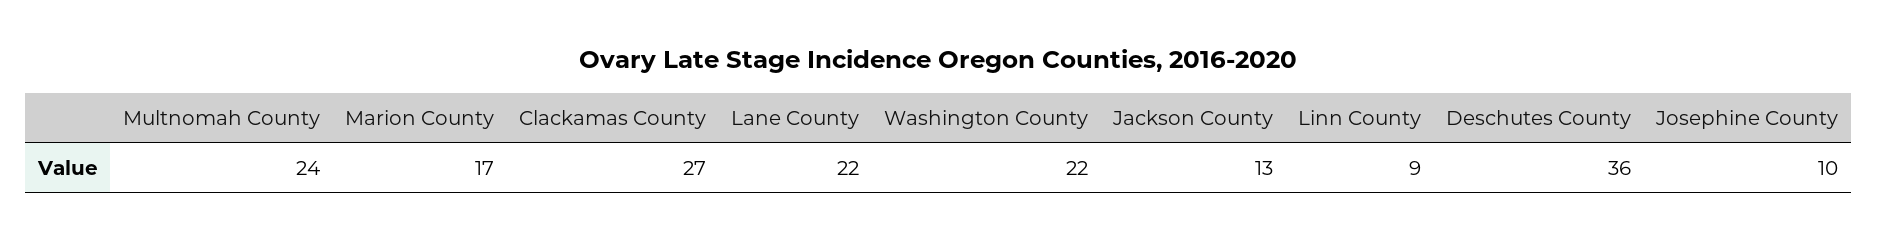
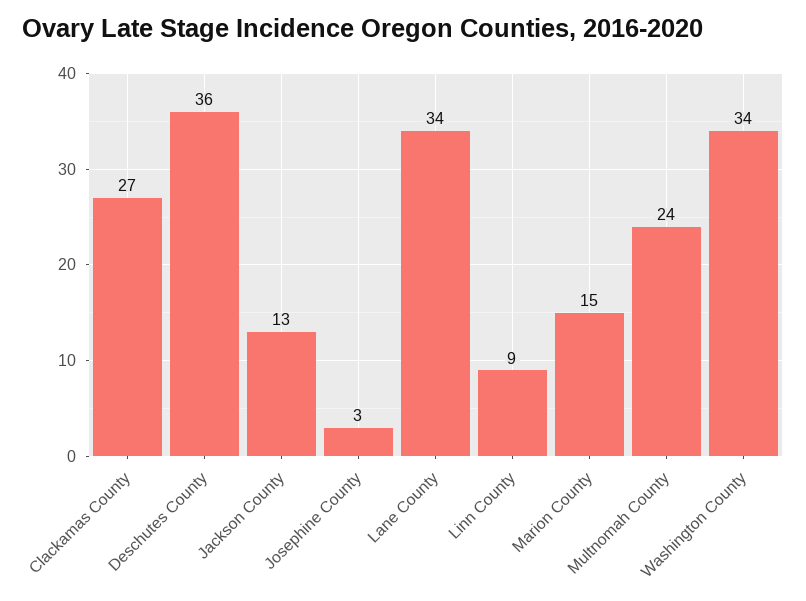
  {
    "Multnomah County": 24,
-   "Marion County": 17,
+   "Marion County": 15,
    "Clackamas County": 27,
-   "Lane County": 22,
+   "Lane County": 34,
-   "Washington County": 22,
+   "Washington County": 34,
    "Jackson County": 13,
    "Linn County": 9,
    "Deschutes County": 36,
-   "Josephine County": 10
+   "Josephine County": 3
  }

